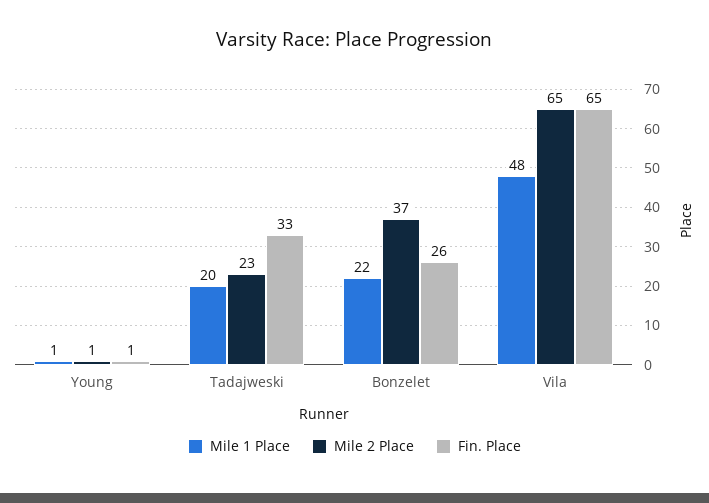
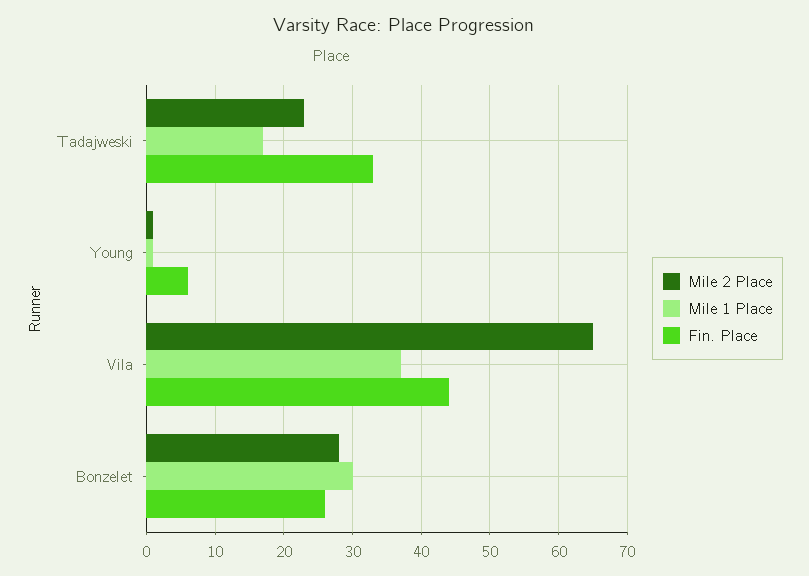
  {
    "Mile 1 Place": {
      "Young": 1,
-     "Tadajweski": 20,
+     "Tadajweski": 17,
-     "Bonzelet": 22,
+     "Bonzelet": 30,
-     "Vila": 48
+     "Vila": 37
    },
    "Mile 2 Place": {
      "Young": 1,
      "Tadajweski": 23,
-     "Bonzelet": 37,
+     "Bonzelet": 28,
      "Vila": 65
    },
    "Fin. Place": {
-     "Young": 1,
+     "Young": 6,
      "Tadajweski": 33,
      "Bonzelet": 26,
-     "Vila": 65
+     "Vila": 44
    }
  }

